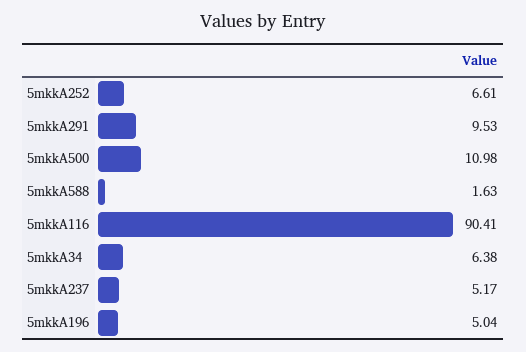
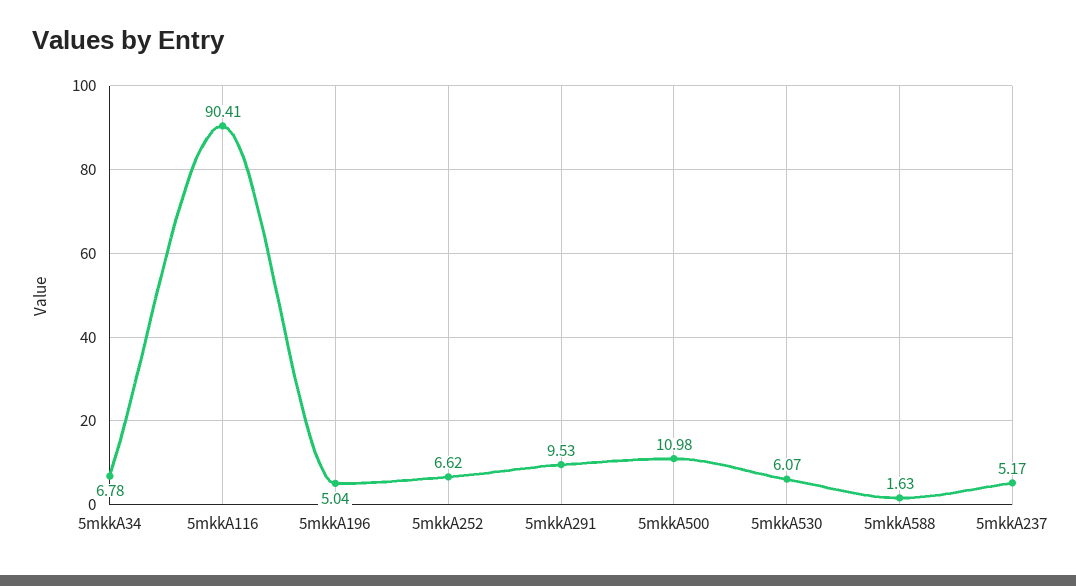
  {
-   "5mkkA252": 6.61,
+   "5mkkA252": 6.62,
    "5mkkA291": 9.53,
    "5mkkA500": 10.98,
    "5mkkA588": 1.63,
    "5mkkA116": 90.41,
-   "5mkkA34": 6.38,
+   "5mkkA34": 6.78,
    "5mkkA237": 5.17,
-   "5mkkA196": 5.04
+   "5mkkA196": 5.04,
+   "5mkkA530": 6.07
  }

